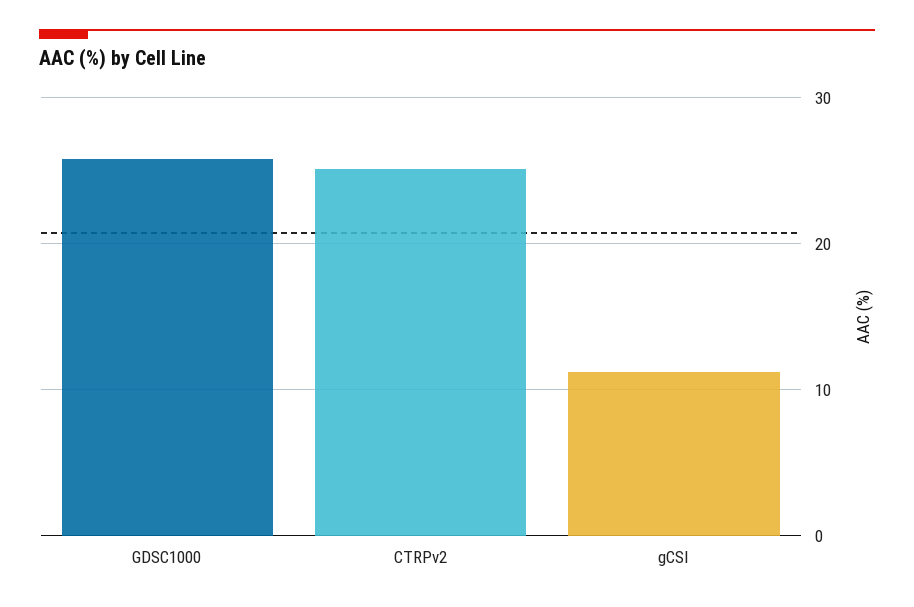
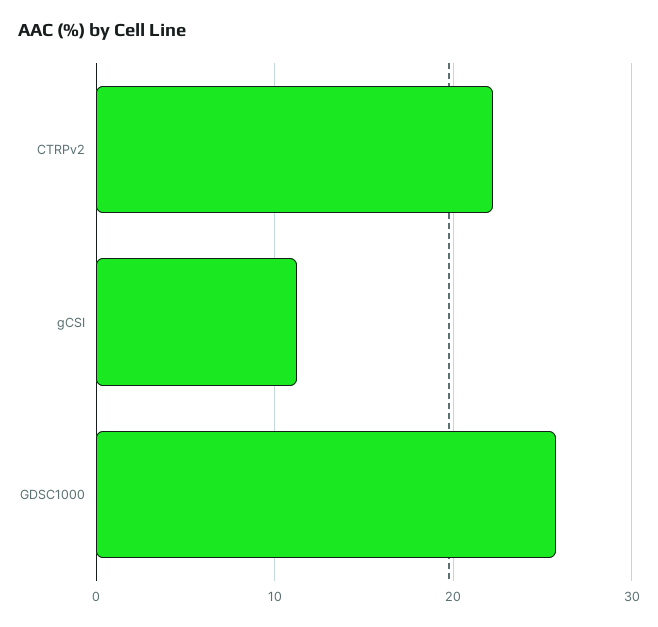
  {
    "GDSC1000": 26,
-   "CTRPv2": 25,
+   "CTRPv2": 22,
    "gCSI": 11
  }

